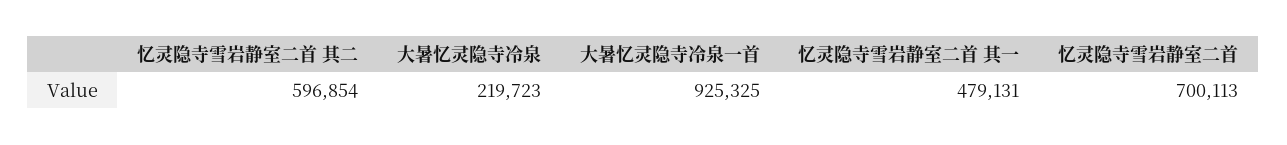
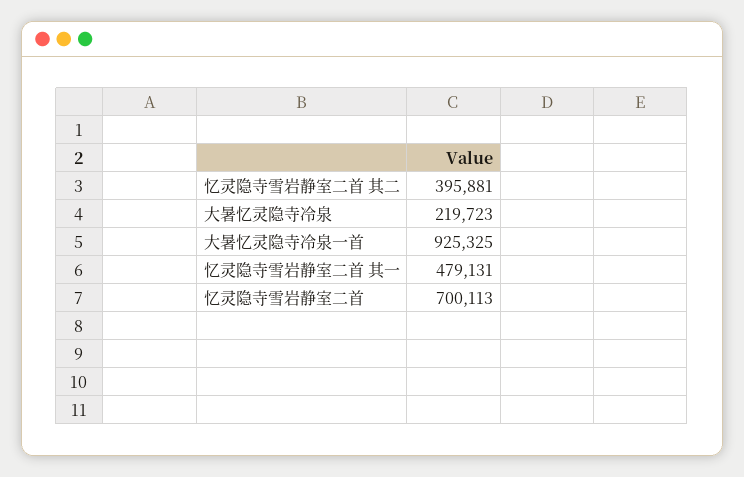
  {
-   "忆灵隐寺雪岩静室二首 其二": 596854,
+   "忆灵隐寺雪岩静室二首 其二": 395881,
    "大暑忆灵隐寺冷泉": 219723,
    "大暑忆灵隐寺冷泉一首": 925325,
    "忆灵隐寺雪岩静室二首 其一": 479131,
    "忆灵隐寺雪岩静室二首": 700113
  }

